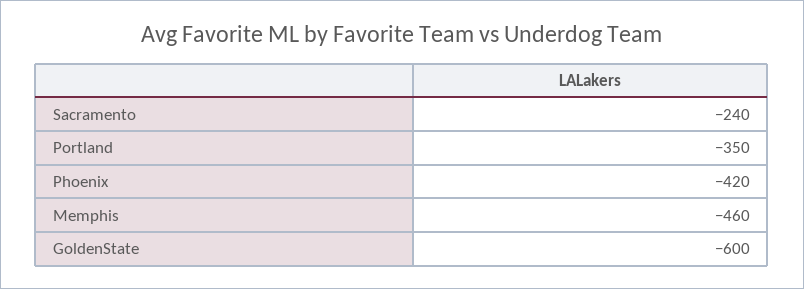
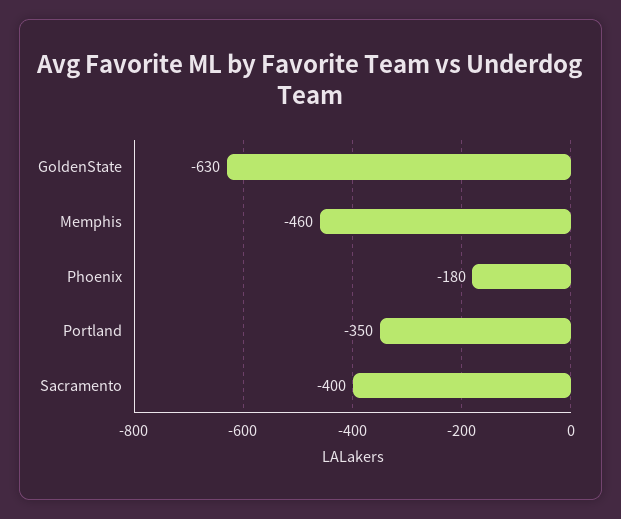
  {
-   "Sacramento": -240,
+   "Sacramento": -400,
    "Portland": -350,
-   "Phoenix": -420,
+   "Phoenix": -180,
    "Memphis": -460,
-   "GoldenState": -600
+   "GoldenState": -630
  }

